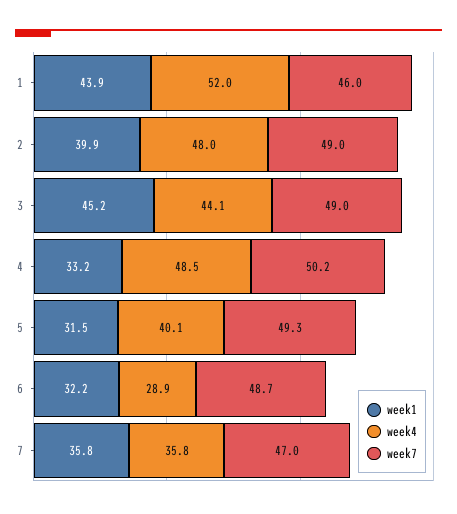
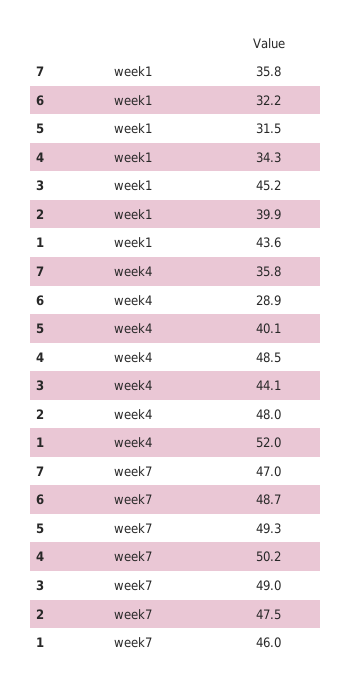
  {
    "week1": {
-     "1": 43.9,
+     "1": 43.6,
      "2": 39.9,
      "3": 45.2,
-     "4": 33.2,
+     "4": 34.3,
      "5": 31.5,
      "6": 32.2,
      "7": 35.8
    },
    "week4": {
      "1": 52,
      "2": 48,
      "3": 44.1,
      "4": 48.5,
      "5": 40.1,
      "6": 28.9,
      "7": 35.8
    },
    "week7": {
      "1": 46,
-     "2": 49,
+     "2": 47.5,
      "3": 49,
      "4": 50.2,
      "5": 49.3,
      "6": 48.7,
      "7": 47
    }
  }

